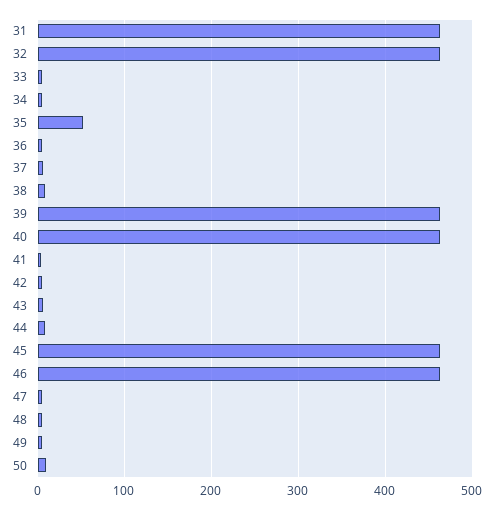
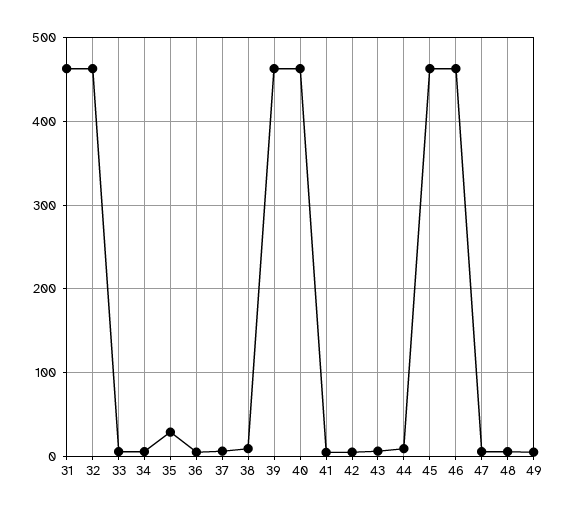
  {
    "31": 460,
    "32": 460,
    "33": 10,
    "34": 10,
-   "35": 50,
+   "35": 30,
    "36": 10,
    "37": 10,
    "38": 10,
    "39": 460,
    "40": 460,
    "41": 0,
    "42": 10,
    "43": 10,
    "44": 10,
    "45": 460,
    "46": 460,
    "47": 10,
    "48": 10,
-   "49": 10,
+   "49": 10
-   "50": 10
  }

